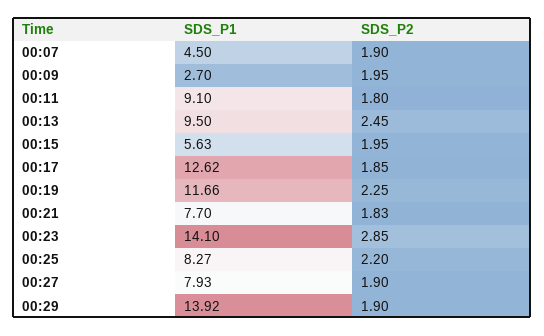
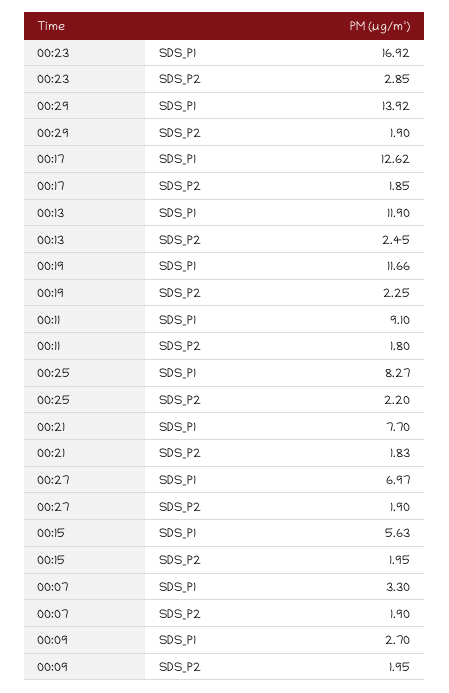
  {
    "SDS_P1": {
-     "00:07": 4.5,
+     "00:07": 3.3,
      "00:09": 2.7,
      "00:11": 9.1,
-     "00:13": 9.5,
+     "00:13": 11.9,
      "00:15": 5.63,
      "00:17": 12.62,
      "00:19": 11.66,
      "00:21": 7.7,
-     "00:23": 14.1,
+     "00:23": 16.92,
      "00:25": 8.27,
-     "00:27": 7.93,
+     "00:27": 6.97,
      "00:29": 13.92
    },
    "SDS_P2": {
      "00:07": 1.9,
      "00:09": 1.95,
      "00:11": 1.8,
      "00:13": 2.45,
      "00:15": 1.95,
      "00:17": 1.85,
      "00:19": 2.25,
      "00:21": 1.83,
      "00:23": 2.85,
      "00:25": 2.2,
      "00:27": 1.9,
      "00:29": 1.9
    }
  }

